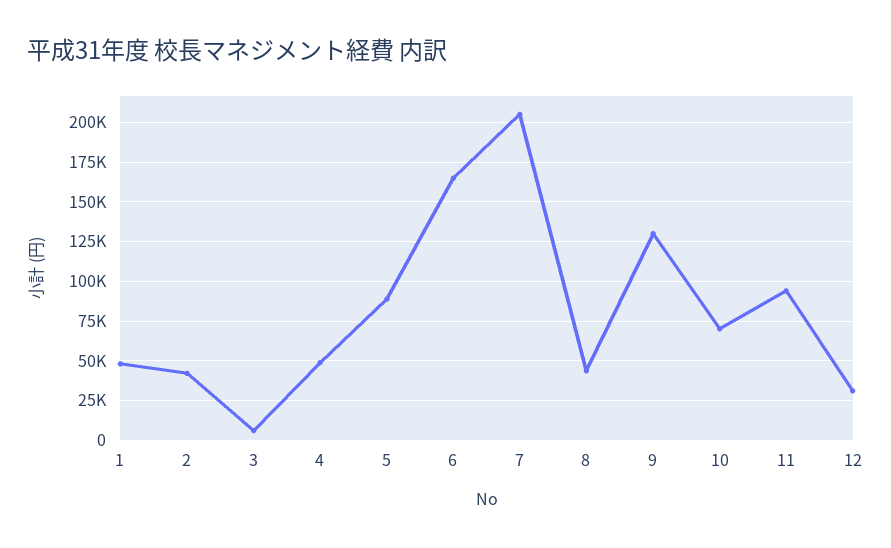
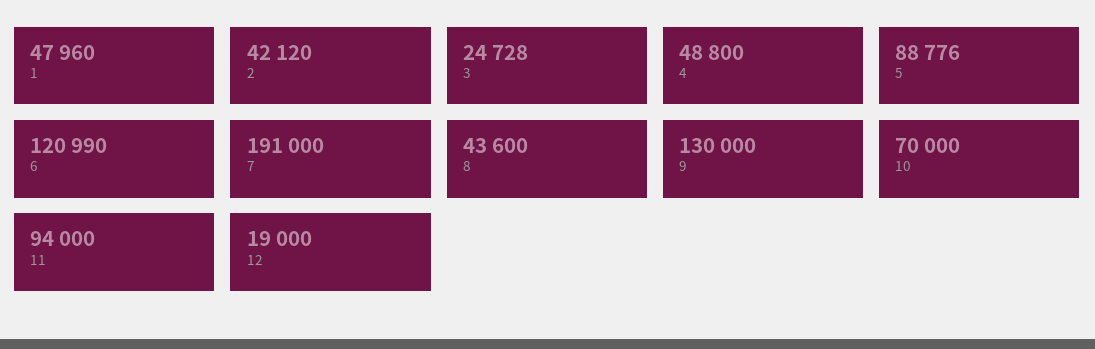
  {
    "1": 47960,
    "2": 42120,
-   "3": 5000,
+   "3": 24728,
    "4": 48800,
    "5": 88776,
-   "6": 165000,
+   "6": 120990,
-   "7": 205000,
+   "7": 191000,
    "8": 43600,
    "9": 130000,
    "10": 70000,
    "11": 94000,
-   "12": 30000
+   "12": 19000
  }

